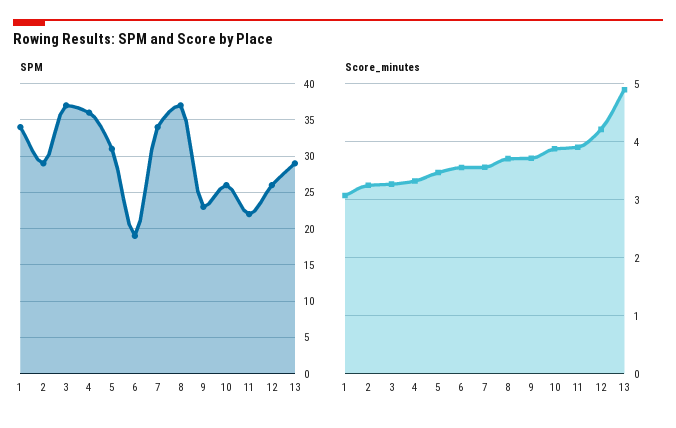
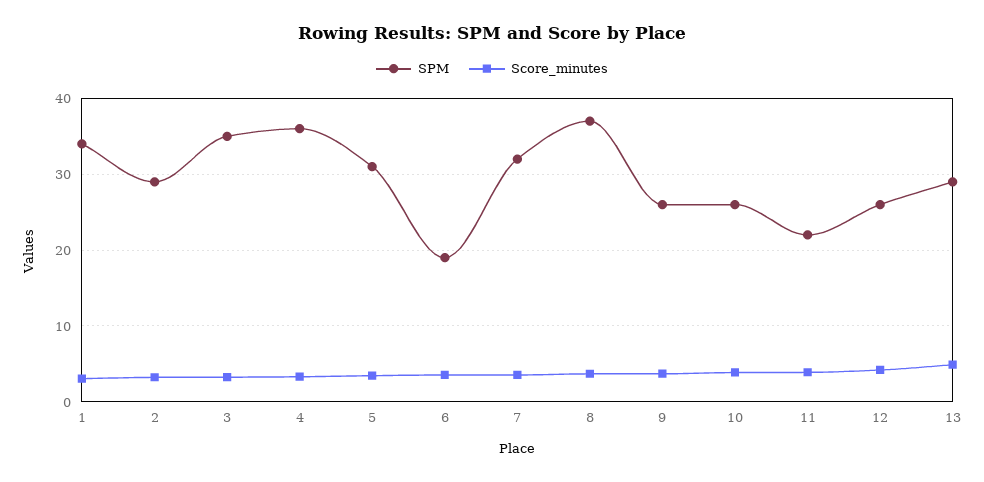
  {
    "SPM": {
      "1": 34,
      "2": 29,
-     "3": 37,
+     "3": 35,
      "4": 36,
      "5": 31,
      "6": 19,
-     "7": 34,
+     "7": 32,
      "8": 37,
-     "9": 23,
+     "9": 26,
      "10": 26,
      "11": 22,
      "12": 26,
      "13": 29
    },
    "Score_minutes": {
      "1": 3,
      "2": 3.2,
      "3": 3.2,
      "4": 3.4,
      "5": 3.4,
      "6": 3.6,
      "7": 3.6,
      "8": 3.8,
      "9": 3.8,
      "10": 3.8,
      "11": 4,
      "12": 4.2,
      "13": 4.8
    }
  }

